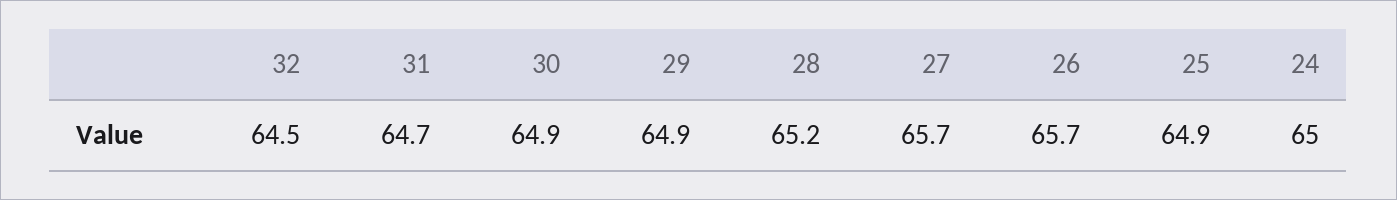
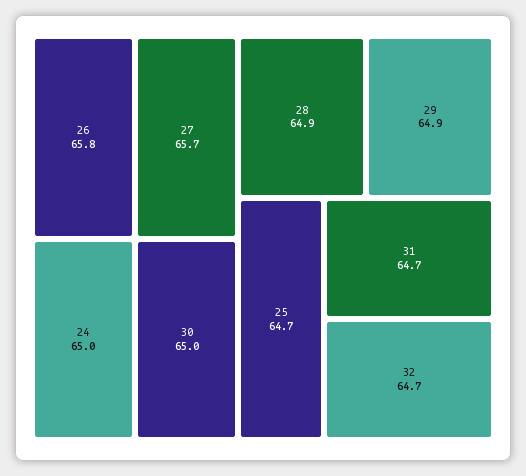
  {
-   "32": 64.5,
+   "32": 64.7,
    "31": 64.7,
-   "30": 64.9,
+   "30": 65,
    "29": 64.9,
-   "28": 65.2,
+   "28": 64.9,
    "27": 65.7,
-   "26": 65.7,
+   "26": 65.8,
-   "25": 64.9,
+   "25": 64.7,
    "24": 65
  }

